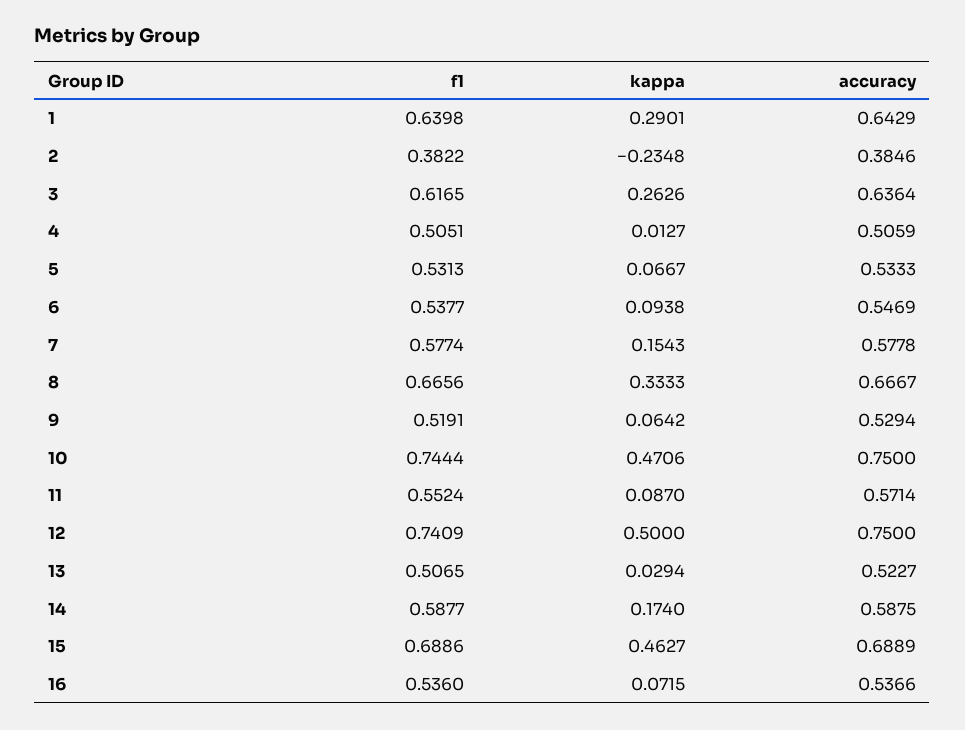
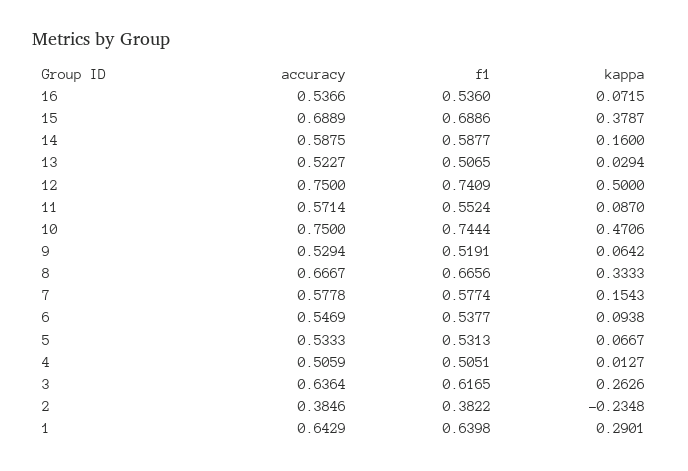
  {
    "f1": {
      "1": 0.6398,
      "2": 0.3822,
      "3": 0.6165,
      "4": 0.5051,
      "5": 0.5313,
      "6": 0.5377,
      "7": 0.5774,
      "8": 0.6656,
      "9": 0.5191,
      "10": 0.7444,
      "11": 0.5524,
      "12": 0.7409,
      "13": 0.5065,
      "14": 0.5877,
      "15": 0.6886,
      "16": 0.536
    },
    "kappa": {
      "1": 0.2901,
      "2": -0.2348,
      "3": 0.2626,
      "4": 0.0127,
      "5": 0.0667,
      "6": 0.0938,
      "7": 0.1543,
      "8": 0.3333,
      "9": 0.0642,
      "10": 0.4706,
      "11": 0.087,
      "12": 0.5,
      "13": 0.0294,
-     "14": 0.174,
+     "14": 0.16,
-     "15": 0.4627,
+     "15": 0.3787,
      "16": 0.0715
    },
    "accuracy": {
      "1": 0.6429,
      "2": 0.3846,
      "3": 0.6364,
      "4": 0.5059,
      "5": 0.5333,
      "6": 0.5469,
      "7": 0.5778,
      "8": 0.6667,
      "9": 0.5294,
      "10": 0.75,
      "11": 0.5714,
      "12": 0.75,
      "13": 0.5227,
      "14": 0.5875,
      "15": 0.6889,
      "16": 0.5366
    }
  }

